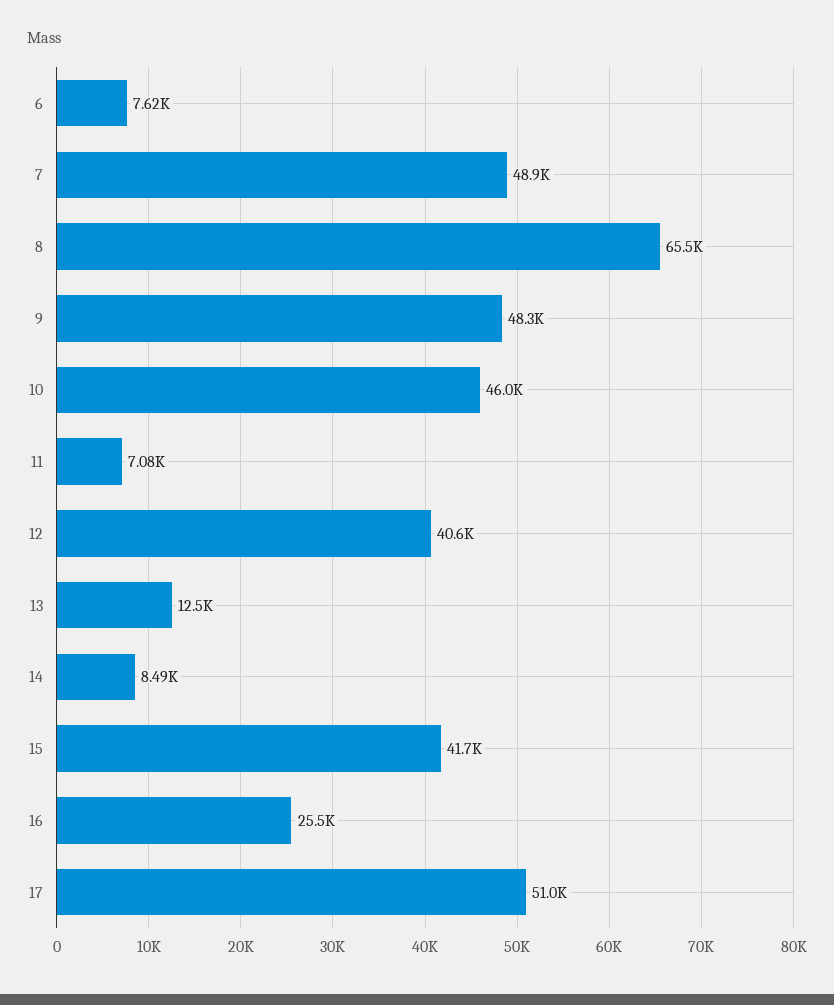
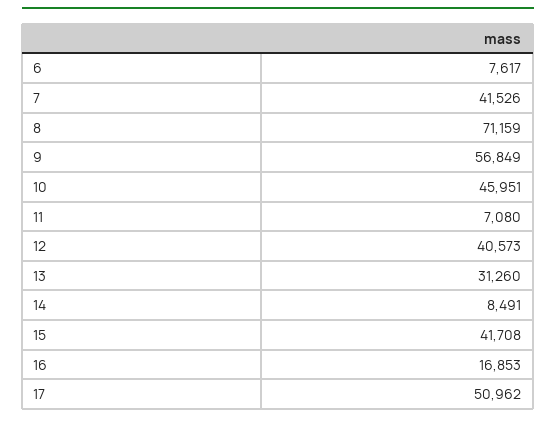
  {
    "6": 7617,
-   "7": 48900,
+   "7": 41526,
-   "8": 65500,
+   "8": 71159,
-   "9": 48300,
+   "9": 56849,
    "10": 45951,
    "11": 7080,
    "12": 40573,
-   "13": 12500,
+   "13": 31260,
    "14": 8491,
    "15": 41708,
-   "16": 25500,
+   "16": 16853,
    "17": 50962
  }

